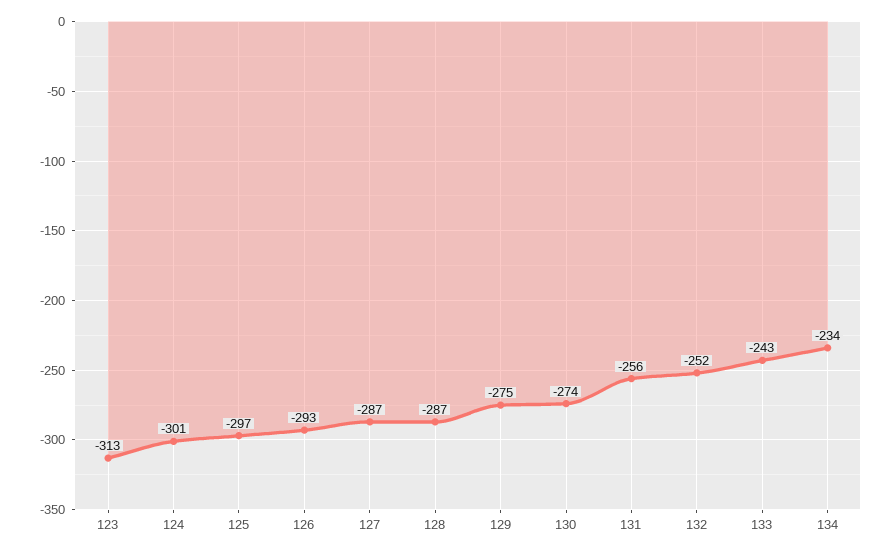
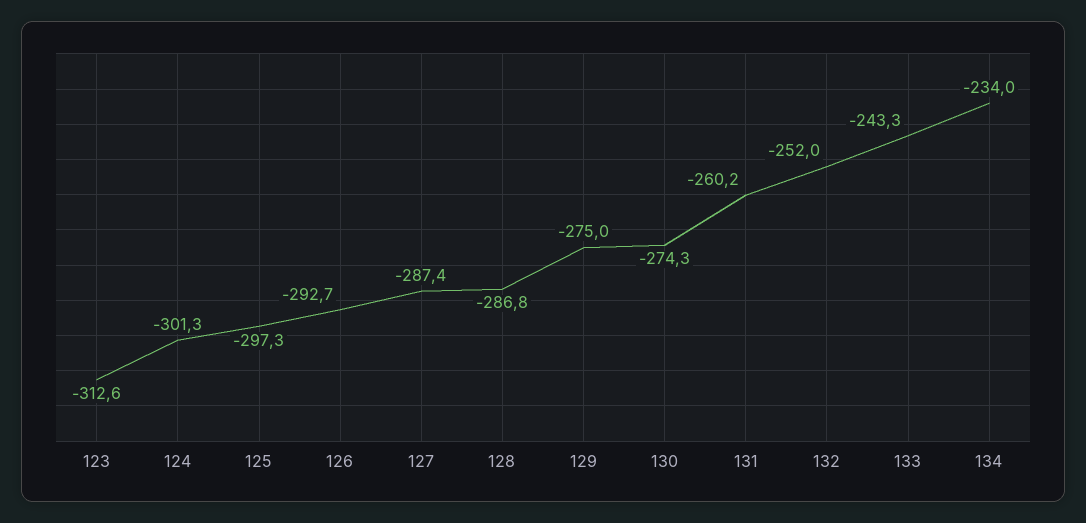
  {
    "123": -312.6,
    "124": -301.3,
    "125": -297.3,
    "126": -292.7,
    "127": -287.4,
    "128": -286.8,
    "129": -275,
    "130": -274.3,
-   "131": -256,
+   "131": -260.2,
    "132": -252,
    "133": -243.3,
    "134": -234
  }

